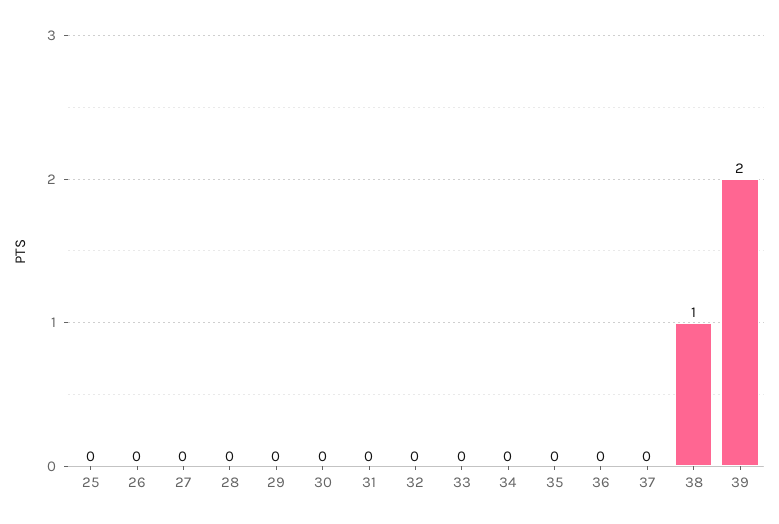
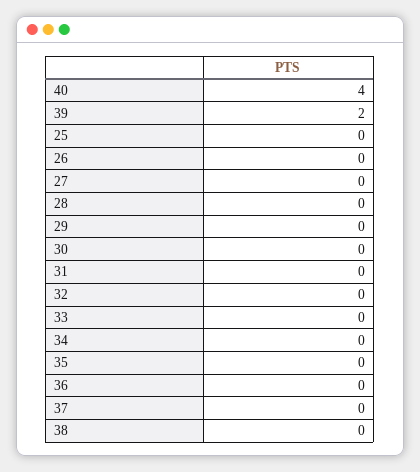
  {
    "25": 0,
    "26": 0,
    "27": 0,
    "28": 0,
    "29": 0,
    "30": 0,
    "31": 0,
    "32": 0,
    "33": 0,
    "34": 0,
    "35": 0,
    "36": 0,
    "37": 0,
-   "38": 1,
+   "38": 0,
-   "39": 2
+   "39": 2,
+   "40": 4
  }

